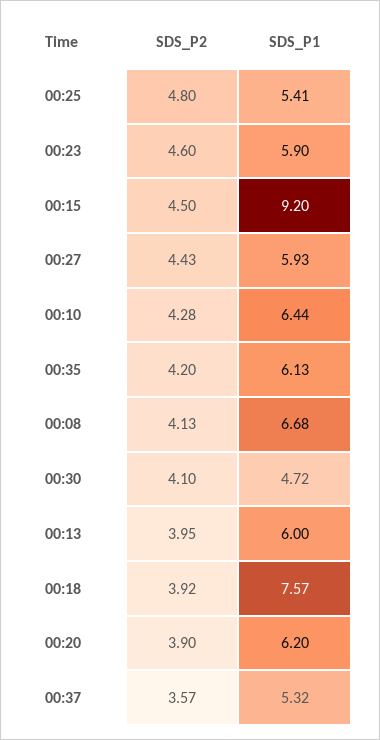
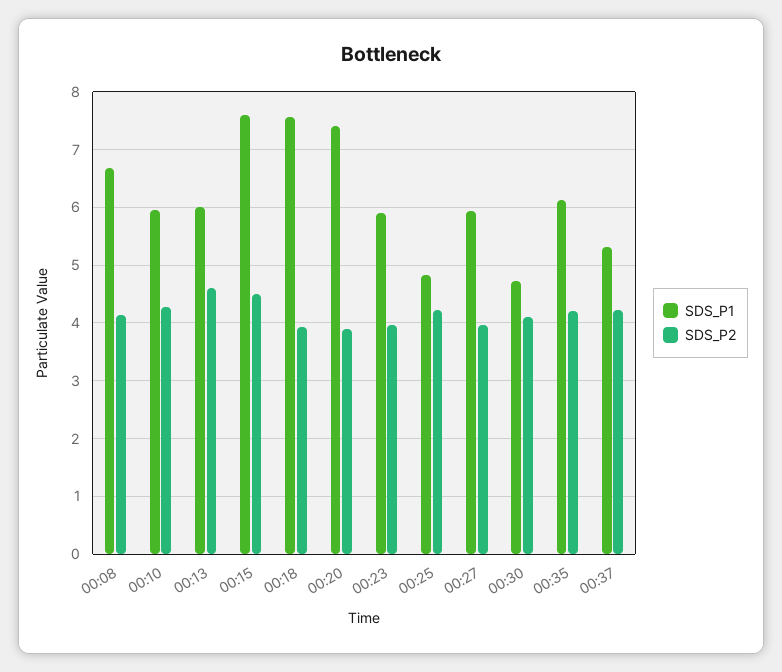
  {
    "SDS_P2": {
-     "00:25": 4.8,
+     "00:25": 4.2,
-     "00:23": 4.6,
+     "00:23": 4,
      "00:15": 4.5,
-     "00:27": 4.43,
+     "00:27": 4,
      "00:10": 4.28,
      "00:35": 4.2,
      "00:08": 4.13,
      "00:30": 4.1,
-     "00:13": 3.95,
+     "00:13": 4.6,
      "00:18": 3.92,
      "00:20": 3.9,
-     "00:37": 3.57
+     "00:37": 4.2
    },
    "SDS_P1": {
-     "00:25": 5.41,
+     "00:25": 4.8,
      "00:23": 5.9,
-     "00:15": 9.2,
+     "00:15": 7.6,
      "00:27": 5.93,
-     "00:10": 6.44,
+     "00:10": 6,
      "00:35": 6.13,
      "00:08": 6.68,
      "00:30": 4.72,
      "00:13": 6,
      "00:18": 7.57,
-     "00:20": 6.2,
+     "00:20": 7.4,
      "00:37": 5.32
    }
  }

